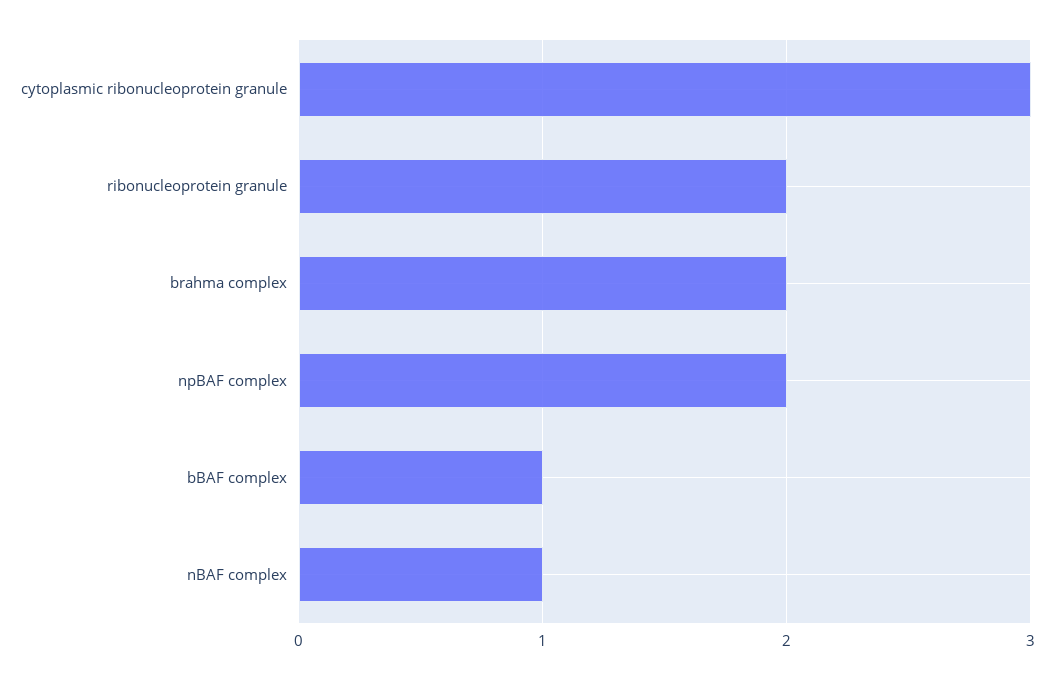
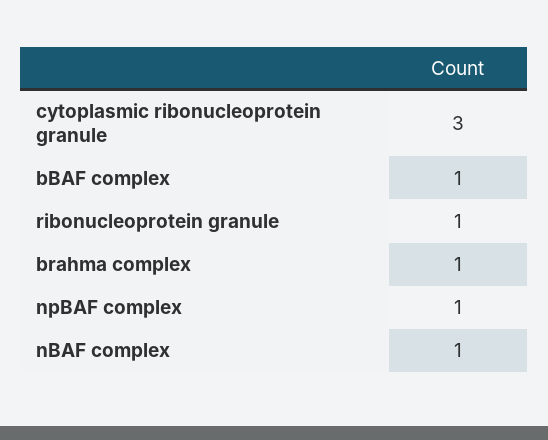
  {
    "cytoplasmic ribonucleoprotein granule": 3,
-   "ribonucleoprotein granule": 2,
+   "ribonucleoprotein granule": 1,
-   "brahma complex": 2,
+   "brahma complex": 1,
-   "npBAF complex": 2,
+   "npBAF complex": 1,
    "bBAF complex": 1,
    "nBAF complex": 1
  }

